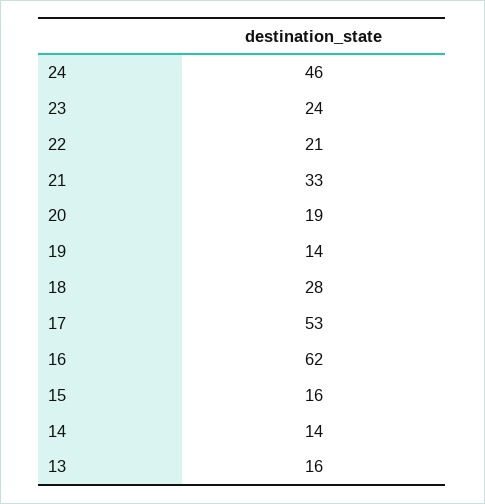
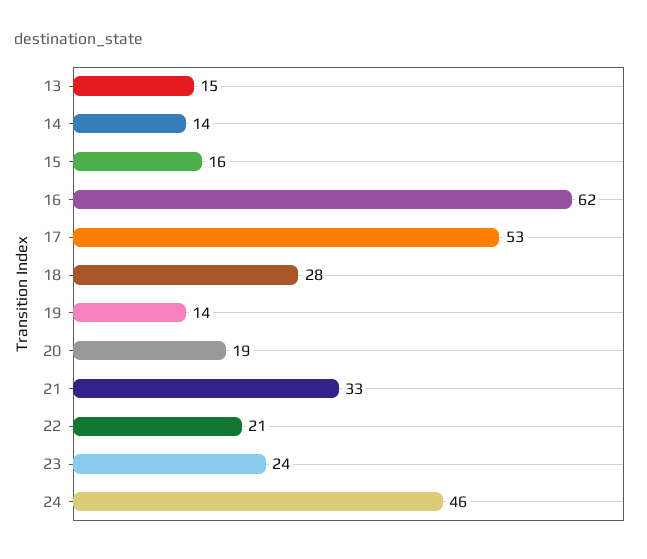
  {
    "24": 46,
    "23": 24,
    "22": 21,
    "21": 33,
    "20": 19,
    "19": 14,
    "18": 28,
    "17": 53,
    "16": 62,
    "15": 16,
    "14": 14,
-   "13": 16
+   "13": 15
  }

